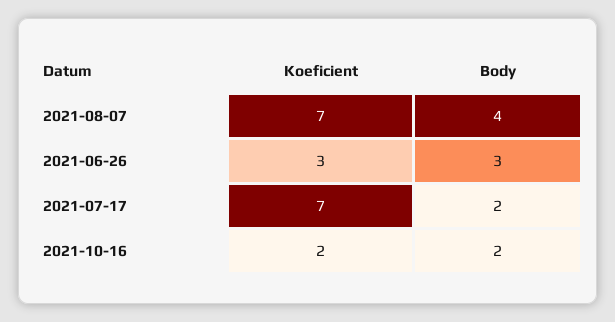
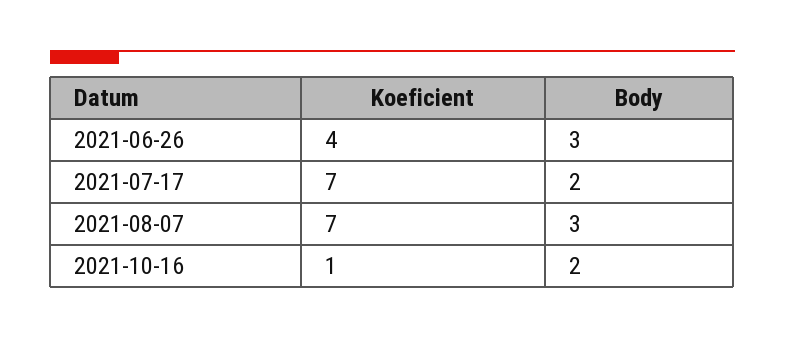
  {
    "Koeficient": {
      "2021-08-07": 7,
-     "2021-06-26": 3,
+     "2021-06-26": 4,
      "2021-07-17": 7,
-     "2021-10-16": 2
+     "2021-10-16": 1
    },
    "Body": {
-     "2021-08-07": 4,
+     "2021-08-07": 3,
      "2021-06-26": 3,
      "2021-07-17": 2,
      "2021-10-16": 2
    }
  }

